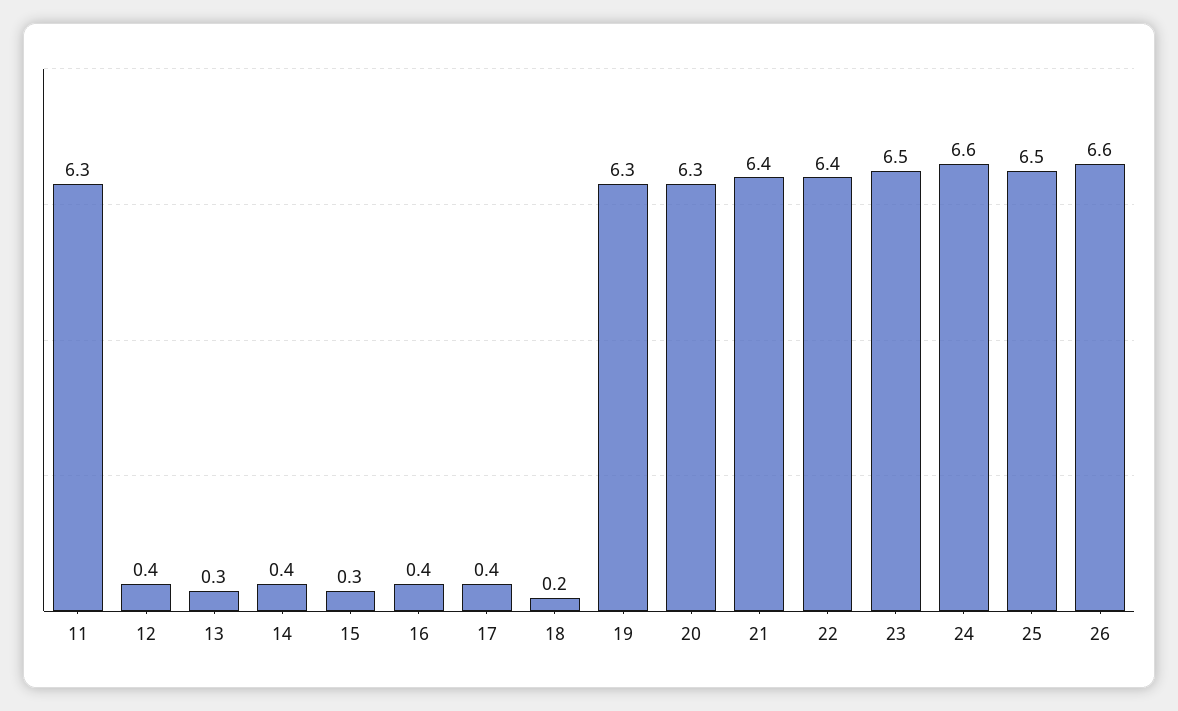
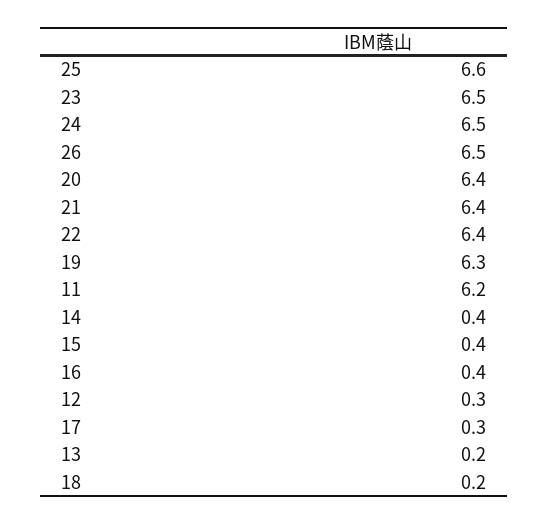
  {
-   "11": 6.3,
+   "11": 6.2,
-   "12": 0.4,
+   "12": 0.3,
-   "13": 0.3,
+   "13": 0.2,
    "14": 0.4,
-   "15": 0.3,
+   "15": 0.4,
    "16": 0.4,
-   "17": 0.4,
+   "17": 0.3,
    "18": 0.2,
    "19": 6.3,
-   "20": 6.3,
+   "20": 6.4,
    "21": 6.4,
    "22": 6.4,
    "23": 6.5,
-   "24": 6.6,
+   "24": 6.5,
-   "25": 6.5,
+   "25": 6.6,
-   "26": 6.6
+   "26": 6.5
  }

